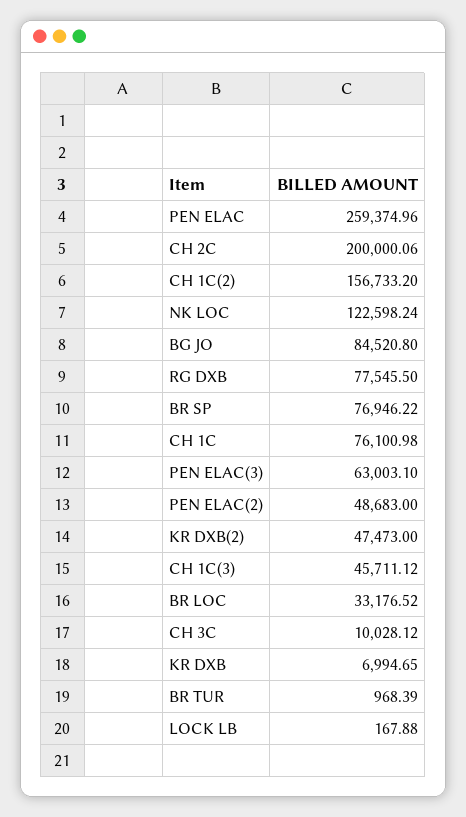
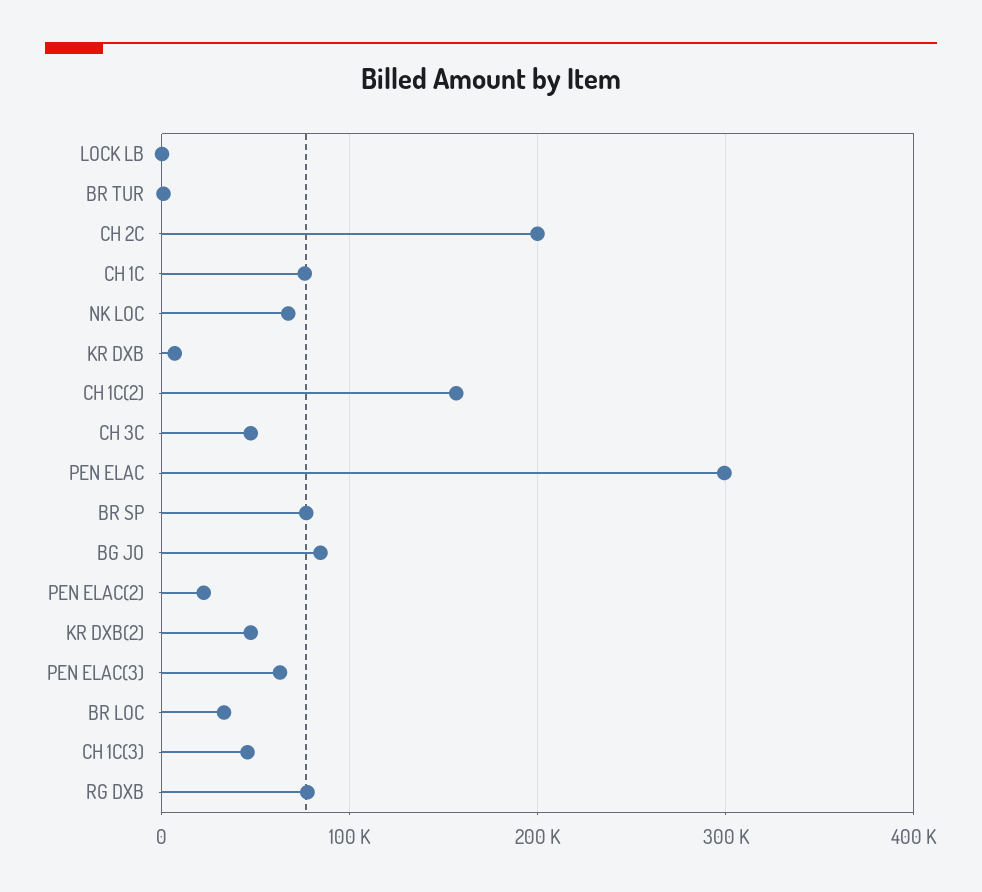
  {
-   "PEN ELAC": 259374.96,
+   "PEN ELAC": 300000,
    "CH 2C": 200000.06,
    "CH 1C(2)": 156733.2,
-   "NK LOC": 122598.24,
+   "NK LOC": 70000,
    "BG JO": 84520.8,
    "RG DXB": 77545.5,
    "BR SP": 76946.22,
    "CH 1C": 76100.98,
    "PEN ELAC(3)": 63003.1,
-   "PEN ELAC(2)": 48683,
+   "PEN ELAC(2)": 20000,
    "KR DXB(2)": 47473,
    "CH 1C(3)": 45711.12,
    "BR LOC": 33176.52,
-   "CH 3C": 10028.12,
+   "CH 3C": 50000,
    "KR DXB": 6994.65,
    "BR TUR": 968.39,
    "LOCK LB": 167.88
  }

